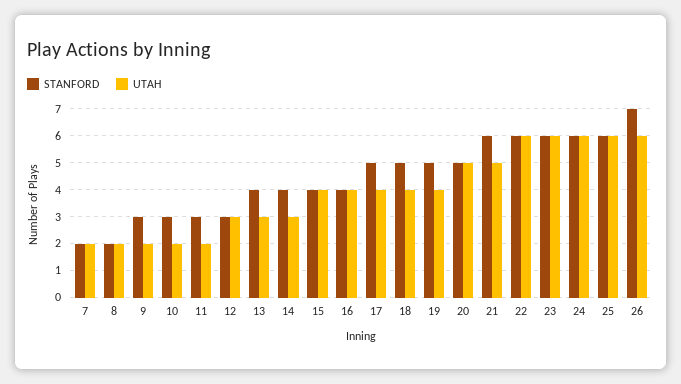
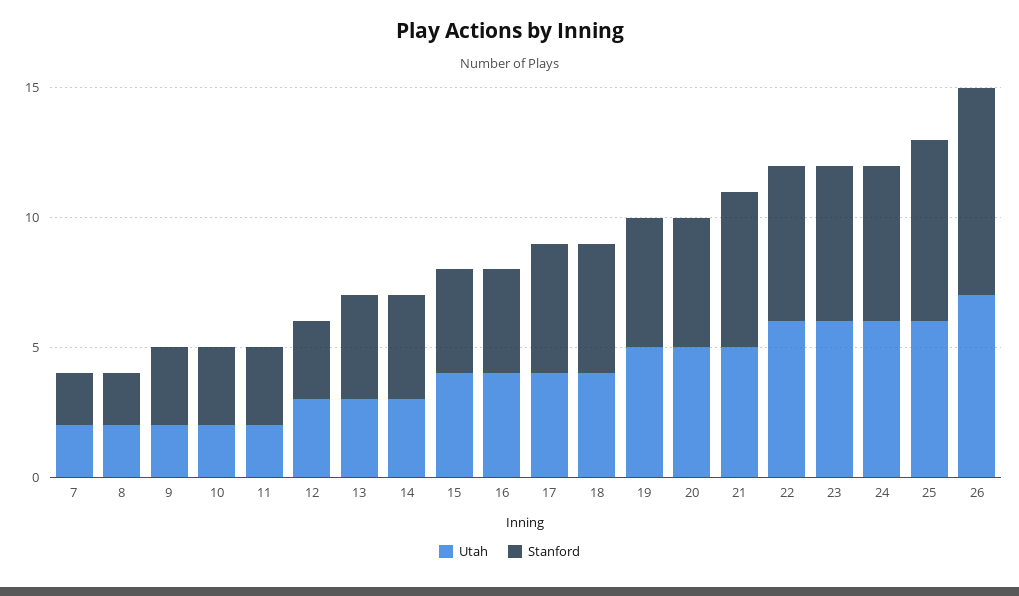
  {
    "STANFORD": {
      "7": 2,
      "8": 2,
      "9": 3,
      "10": 3,
      "11": 3,
      "12": 3,
      "13": 4,
      "14": 4,
      "15": 4,
      "16": 4,
      "17": 5,
      "18": 5,
      "19": 5,
      "20": 5,
      "21": 6,
      "22": 6,
      "23": 6,
      "24": 6,
-     "25": 6,
+     "25": 7,
-     "26": 7
+     "26": 8
    },
    "UTAH": {
      "7": 2,
      "8": 2,
      "9": 2,
      "10": 2,
      "11": 2,
      "12": 3,
      "13": 3,
      "14": 3,
      "15": 4,
      "16": 4,
      "17": 4,
      "18": 4,
-     "19": 4,
+     "19": 5,
      "20": 5,
      "21": 5,
      "22": 6,
      "23": 6,
      "24": 6,
      "25": 6,
-     "26": 6
+     "26": 7
    }
  }

